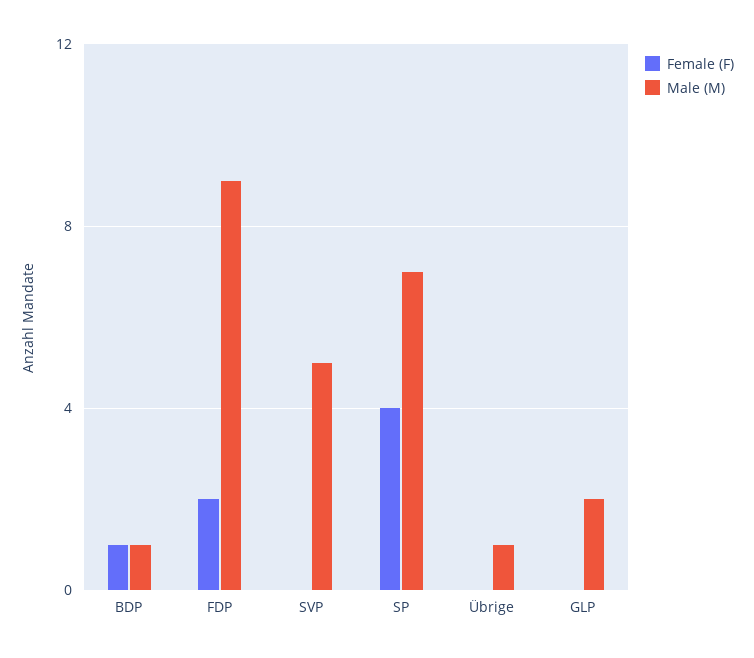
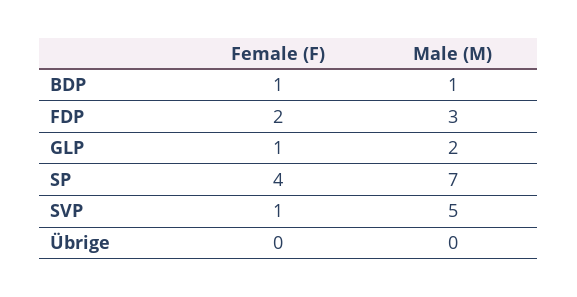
  {
    "Female (F)": {
      "BDP": 1,
      "FDP": 2,
-     "SVP": 0,
+     "SVP": 1,
      "SP": 4,
      "Übrige": 0,
-     "GLP": 0
+     "GLP": 1
    },
    "Male (M)": {
      "BDP": 1,
-     "FDP": 9,
+     "FDP": 3,
      "SVP": 5,
      "SP": 7,
-     "Übrige": 1,
+     "Übrige": 0,
      "GLP": 2
    }
  }

